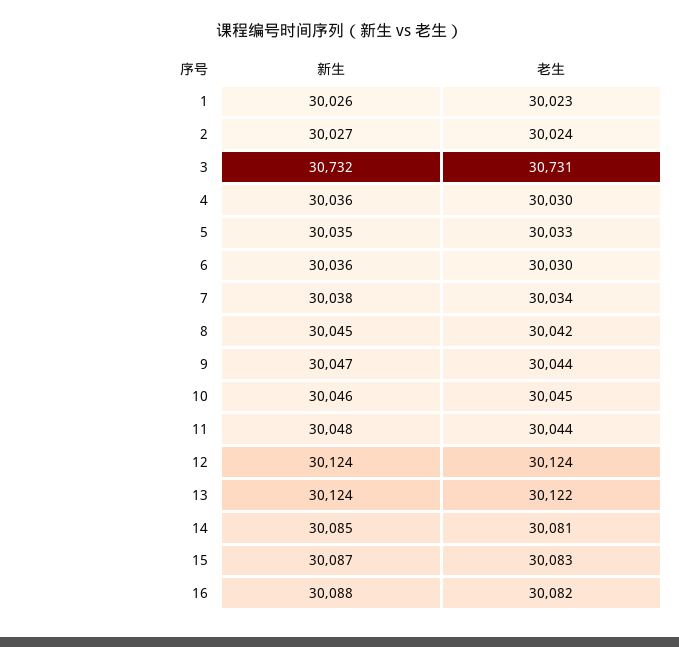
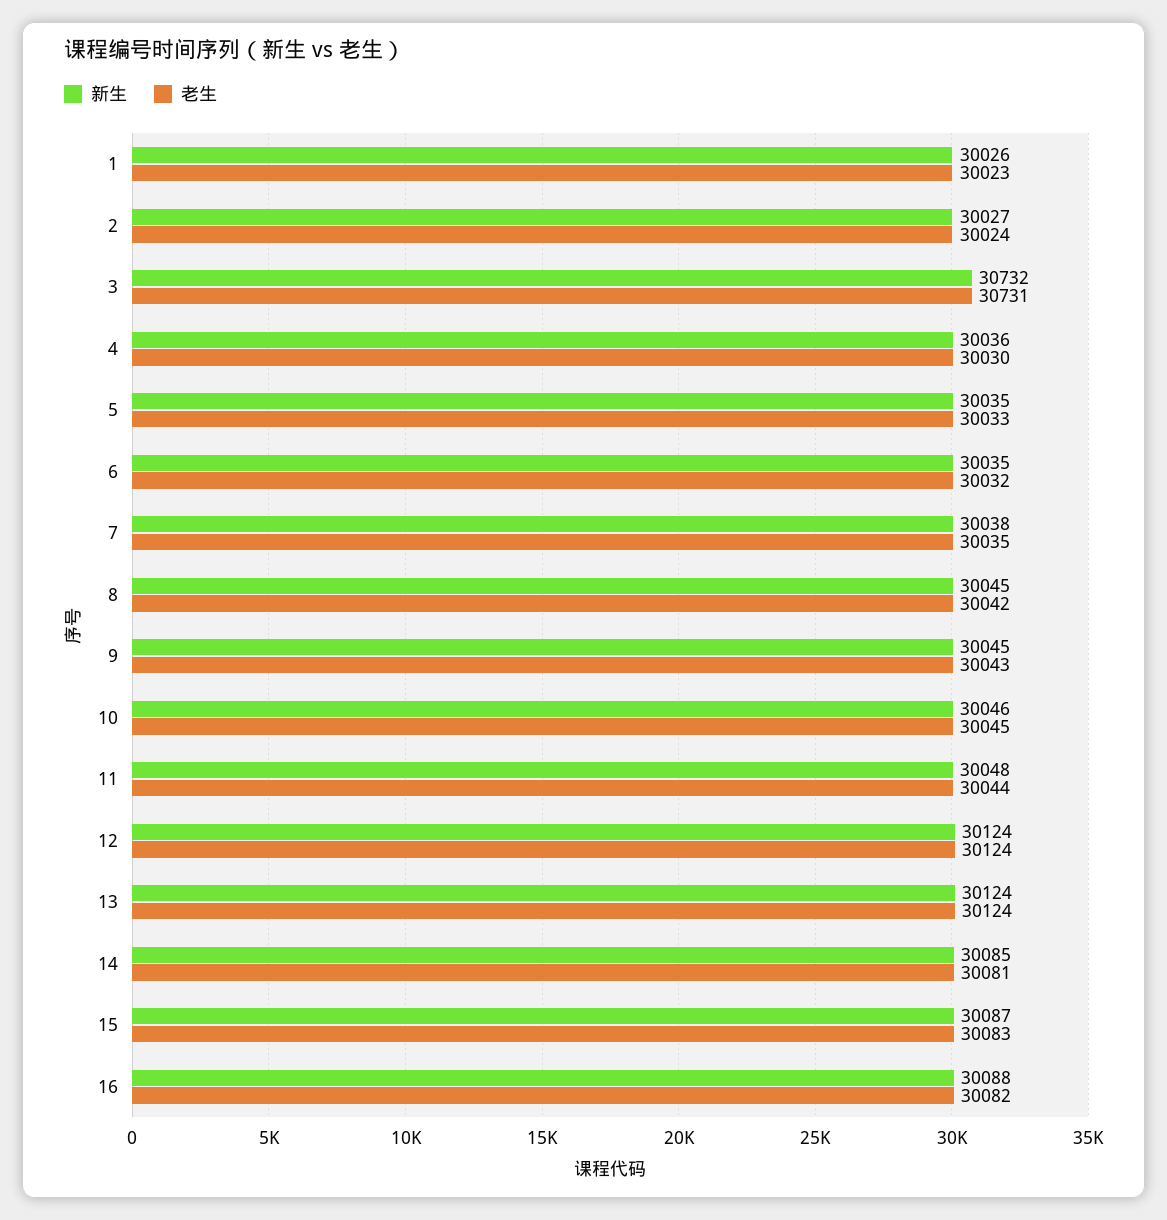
  {
    "新生": {
      "1": 30026,
      "2": 30027,
      "3": 30732,
      "4": 30036,
      "5": 30035,
-     "6": 30036,
+     "6": 30035,
      "7": 30038,
      "8": 30045,
-     "9": 30047,
+     "9": 30045,
      "10": 30046,
      "11": 30048,
      "12": 30124,
      "13": 30124,
      "14": 30085,
      "15": 30087,
      "16": 30088
    },
    "老生": {
      "1": 30023,
      "2": 30024,
      "3": 30731,
      "4": 30030,
      "5": 30033,
-     "6": 30030,
+     "6": 30032,
-     "7": 30034,
+     "7": 30035,
      "8": 30042,
-     "9": 30044,
+     "9": 30043,
      "10": 30045,
      "11": 30044,
      "12": 30124,
-     "13": 30122,
+     "13": 30124,
      "14": 30081,
      "15": 30083,
      "16": 30082
    }
  }

